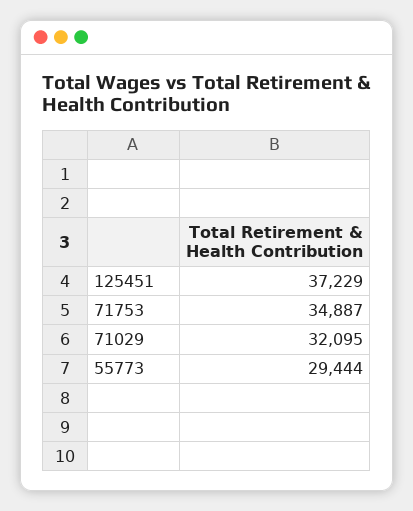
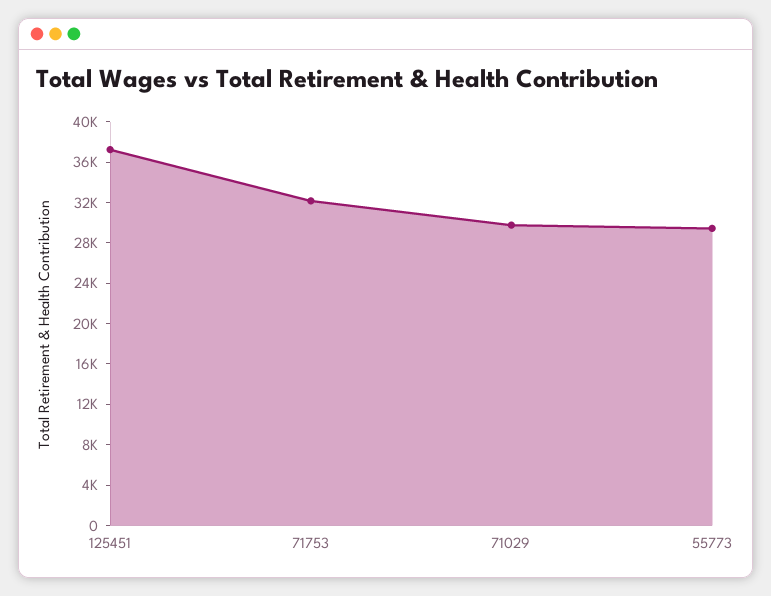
  {
    "125451": 37229,
-   "71753": 34887,
+   "71753": 32000,
-   "71029": 32095,
+   "71029": 30000,
    "55773": 29444
  }

